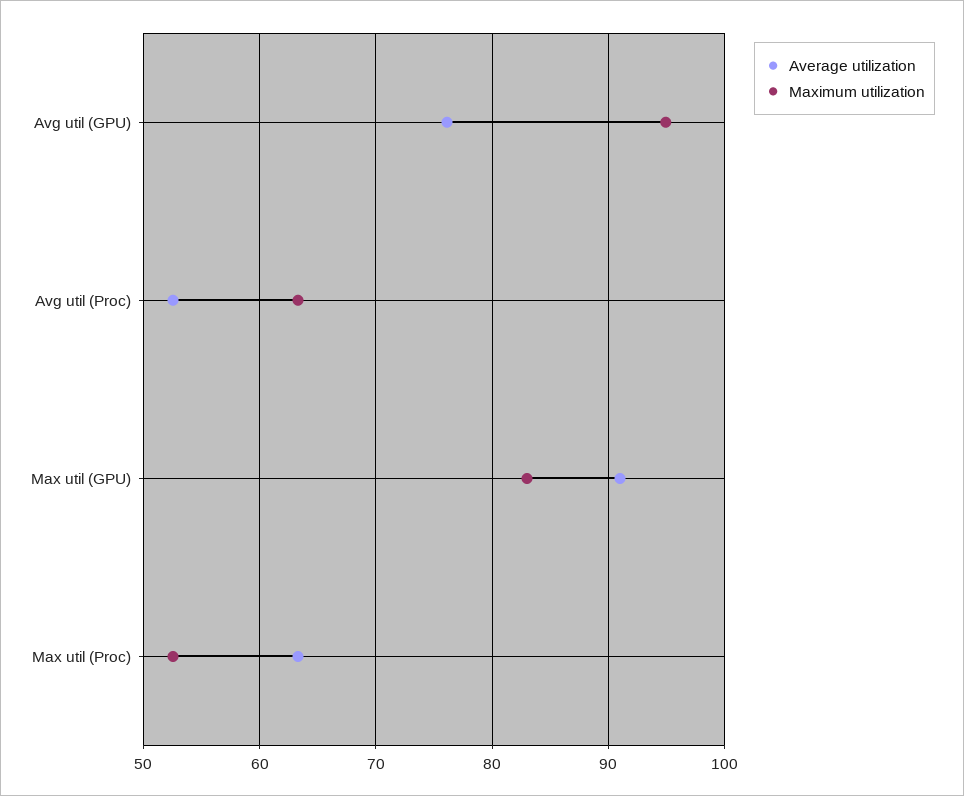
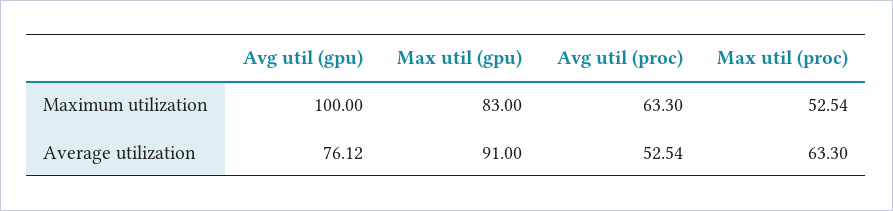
  {
    "Average utilization": {
      "Avg util (GPU)": 76.12,
      "Avg util (Proc)": 52.54,
      "Max util (GPU)": 91,
      "Max util (Proc)": 63.3
    },
    "Maximum utilization": {
-     "Avg util (GPU)": 95,
+     "Avg util (GPU)": 100,
      "Avg util (Proc)": 63.3,
      "Max util (GPU)": 83,
      "Max util (Proc)": 52.54
    }
  }

